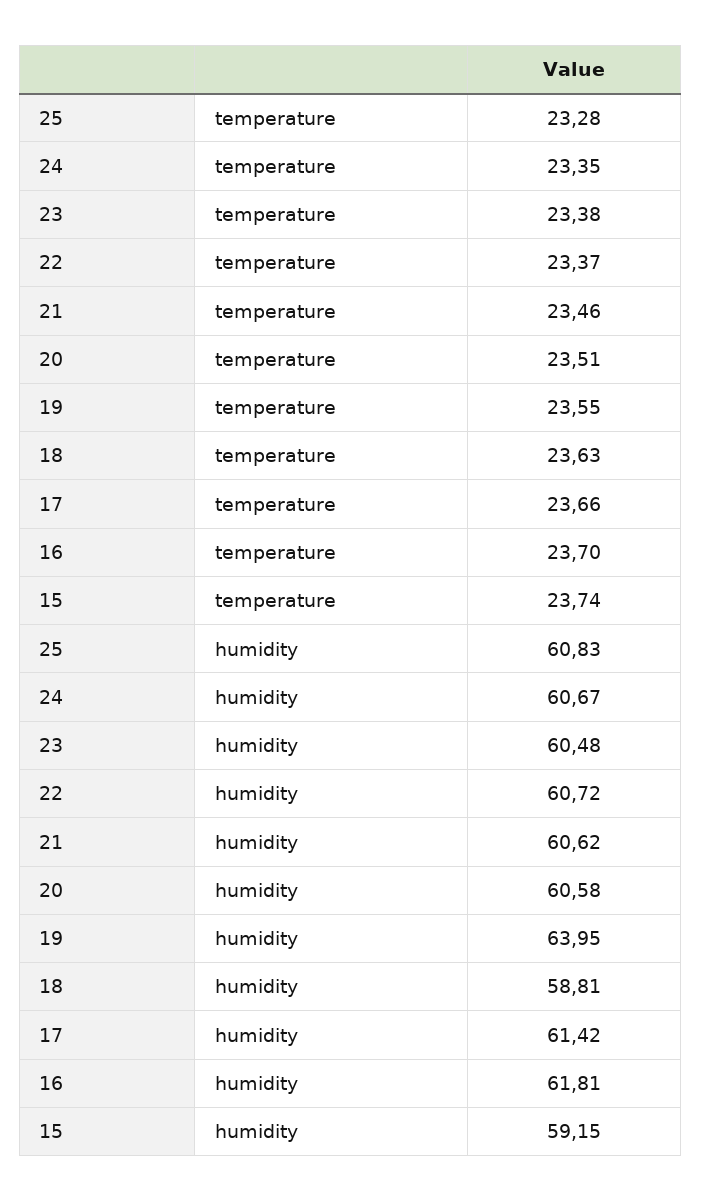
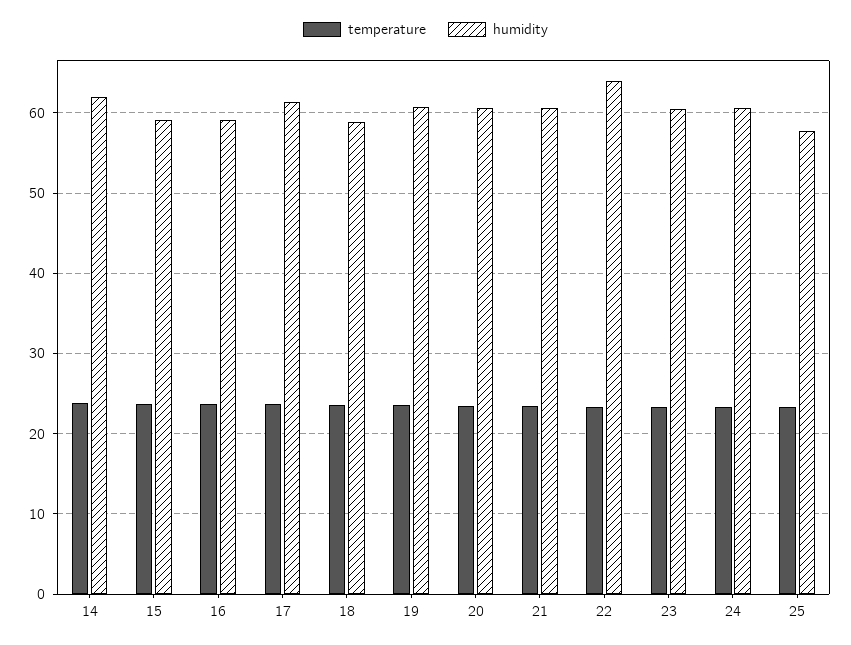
  {
    "temperature": {
      "25": 23.28,
      "24": 23.35,
      "23": 23.38,
      "22": 23.37,
      "21": 23.46,
      "20": 23.51,
      "19": 23.55,
      "18": 23.63,
      "17": 23.66,
      "16": 23.7,
-     "15": 23.74
+     "15": 23.74,
+     "14": 24
    },
    "humidity": {
-     "25": 60.83,
+     "25": 58,
      "24": 60.67,
      "23": 60.48,
-     "22": 60.72,
+     "22": 64,
      "21": 60.62,
      "20": 60.58,
-     "19": 63.95,
+     "19": 61,
      "18": 58.81,
      "17": 61.42,
-     "16": 61.81,
+     "16": 59,
-     "15": 59.15
+     "15": 59.15,
+     "14": 62
    }
  }

